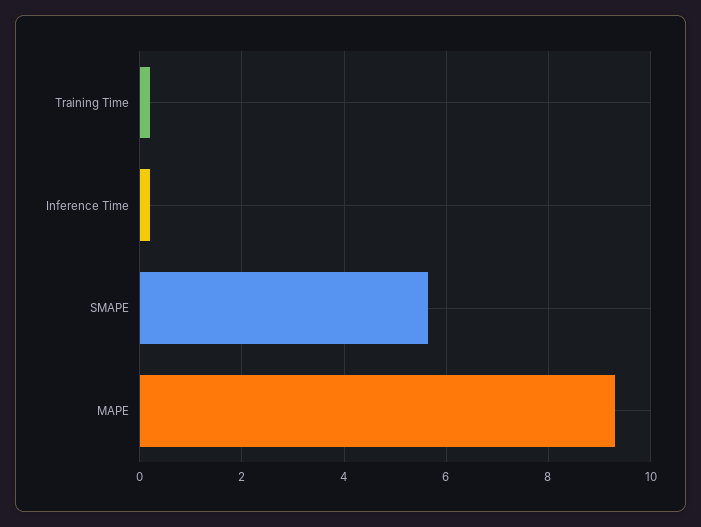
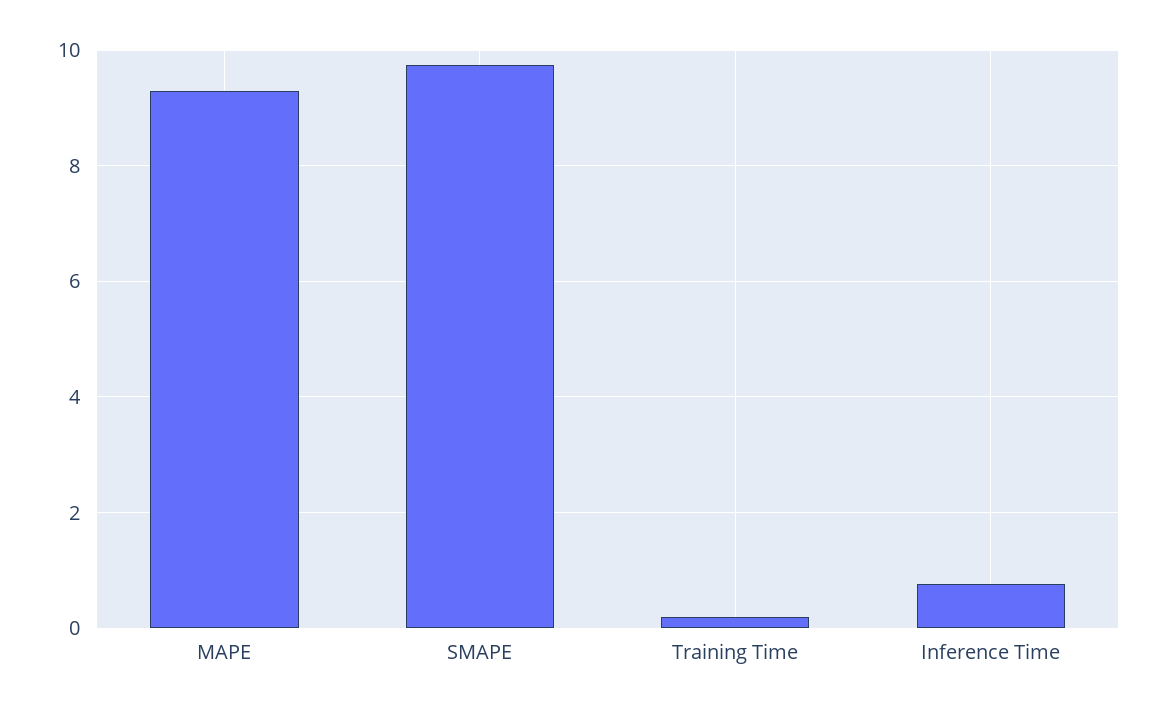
  {
    "Training Time": 0.2,
-   "Inference Time": 0.2,
+   "Inference Time": 0.8,
-   "SMAPE": 5.6,
+   "SMAPE": 9.8,
    "MAPE": 9.2
  }

